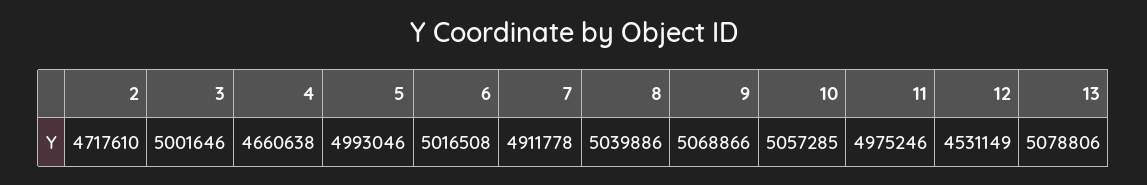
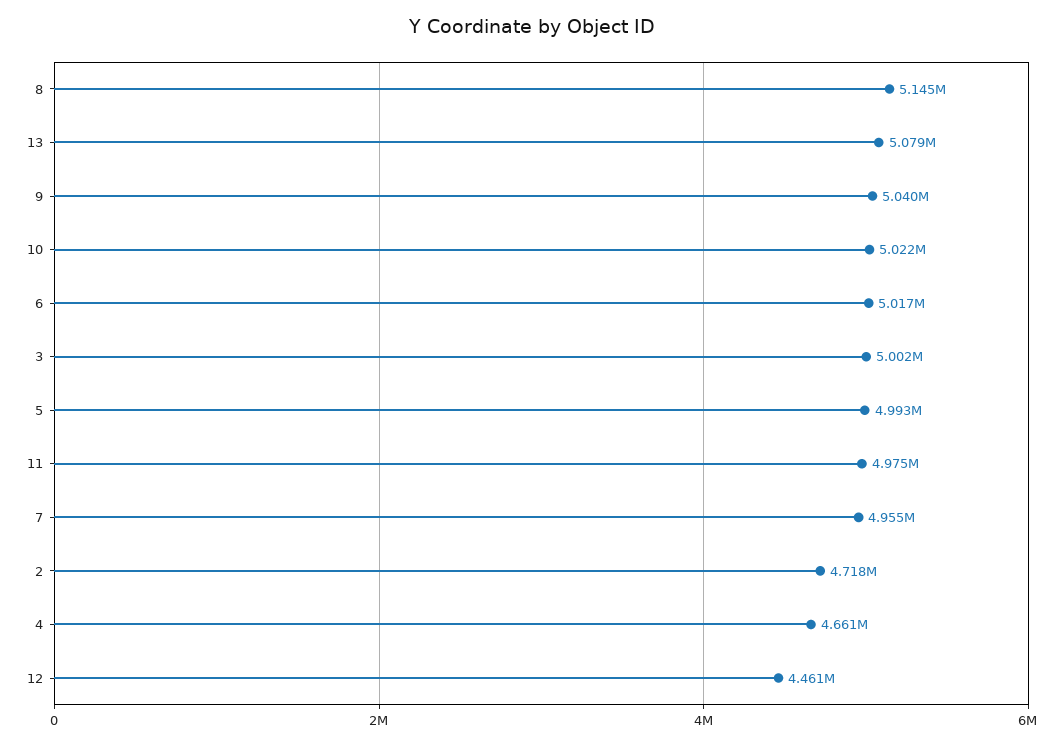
  {
    "2": 4717610,
    "3": 5001646,
    "4": 4660638,
    "5": 4993046,
    "6": 5016508,
-   "7": 4911778,
+   "7": 4955000,
-   "8": 5039886,
+   "8": 5145000,
-   "9": 5068866,
+   "9": 5040000,
-   "10": 5057285,
+   "10": 5022000,
    "11": 4975246,
-   "12": 4531149,
+   "12": 4461000,
    "13": 5078806
  }

